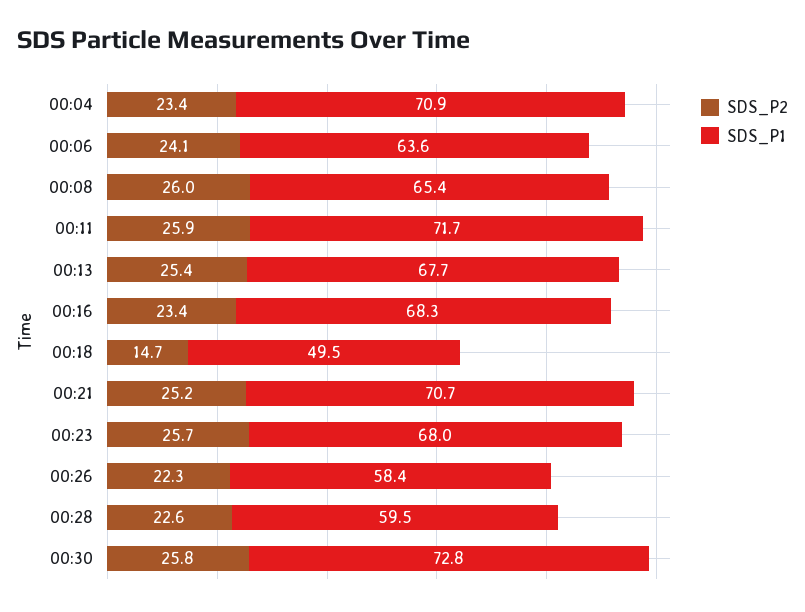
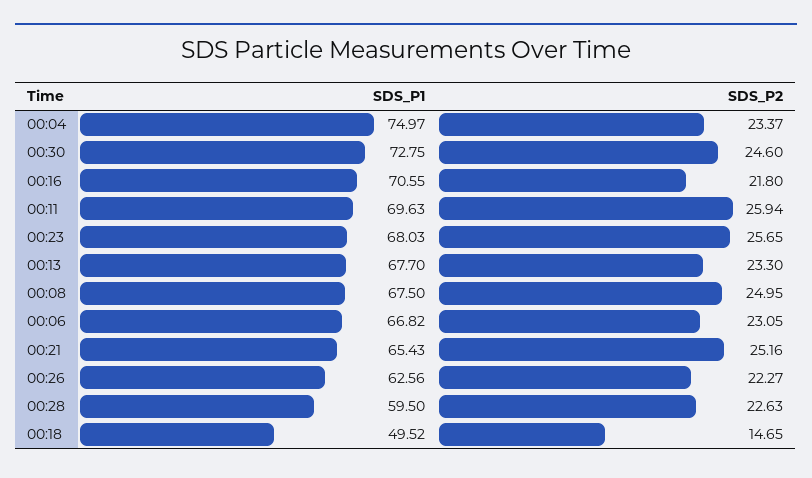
  {
    "SDS_P2": {
      "00:04": 23.37,
-     "00:06": 24.1,
+     "00:06": 23.05,
-     "00:08": 26,
+     "00:08": 24.95,
      "00:11": 25.94,
-     "00:13": 25.4,
+     "00:13": 23.3,
-     "00:16": 23.4,
+     "00:16": 21.8,
      "00:18": 14.65,
      "00:21": 25.16,
      "00:23": 25.65,
      "00:26": 22.27,
      "00:28": 22.63,
-     "00:30": 25.8
+     "00:30": 24.6
    },
    "SDS_P1": {
-     "00:04": 70.9,
+     "00:04": 74.97,
-     "00:06": 63.6,
+     "00:06": 66.82,
-     "00:08": 65.4,
+     "00:08": 67.5,
-     "00:11": 71.7,
+     "00:11": 69.63,
      "00:13": 67.7,
-     "00:16": 68.3,
+     "00:16": 70.55,
      "00:18": 49.52,
-     "00:21": 70.7,
+     "00:21": 65.43,
      "00:23": 68.03,
-     "00:26": 58.4,
+     "00:26": 62.56,
      "00:28": 59.5,
      "00:30": 72.75
    }
  }

